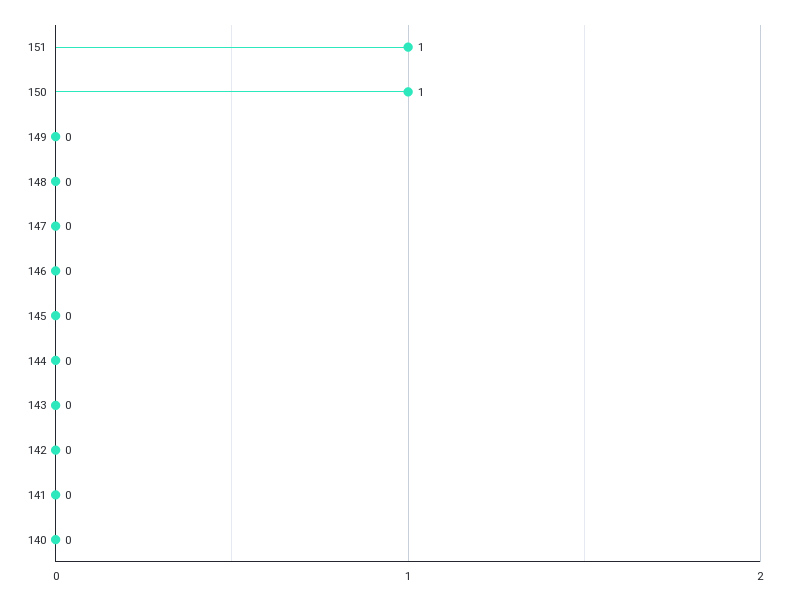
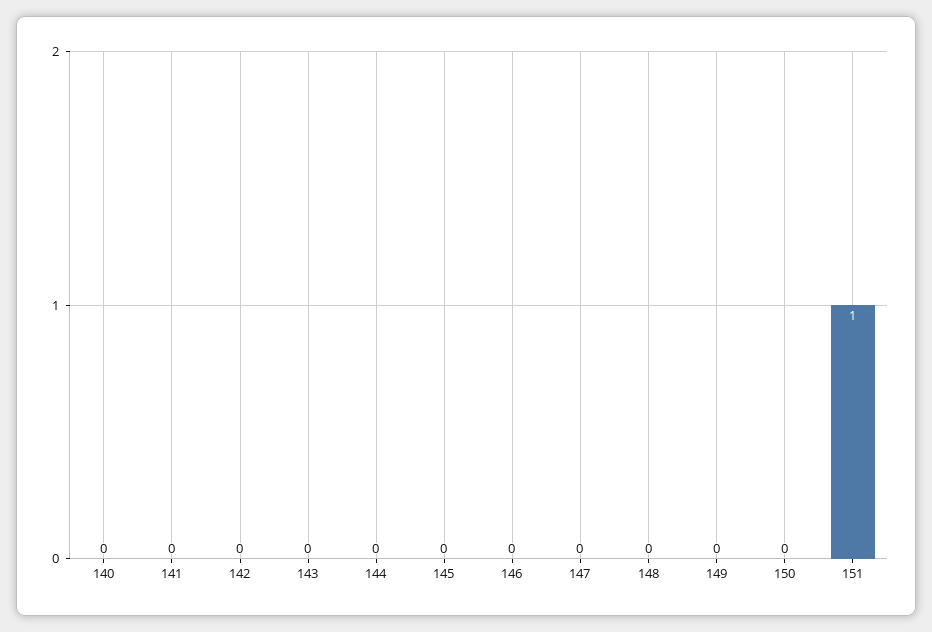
  {
    "151": 1,
-   "150": 1,
+   "150": 0,
    "149": 0,
    "148": 0,
    "147": 0,
    "146": 0,
    "145": 0,
    "144": 0,
    "143": 0,
    "142": 0,
    "141": 0,
    "140": 0
  }

